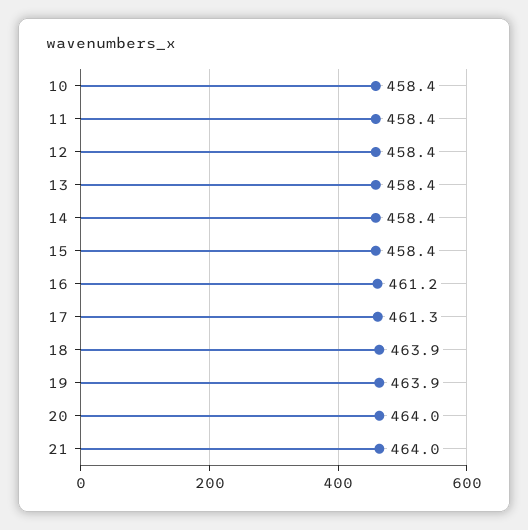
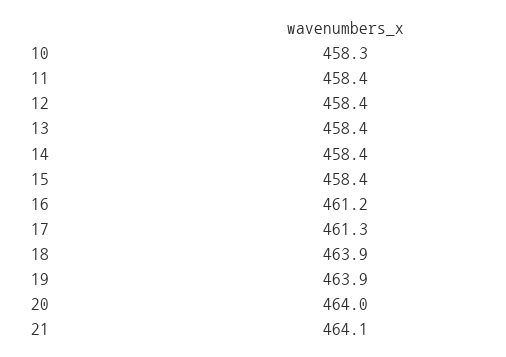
  {
-   "10": 458.4,
+   "10": 458.3,
    "11": 458.4,
    "12": 458.4,
    "13": 458.4,
    "14": 458.4,
    "15": 458.4,
    "16": 461.2,
    "17": 461.3,
    "18": 463.9,
    "19": 463.9,
    "20": 464,
-   "21": 464
+   "21": 464.1
  }

